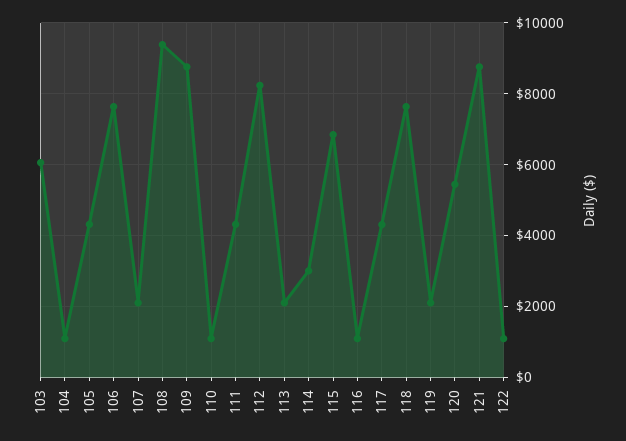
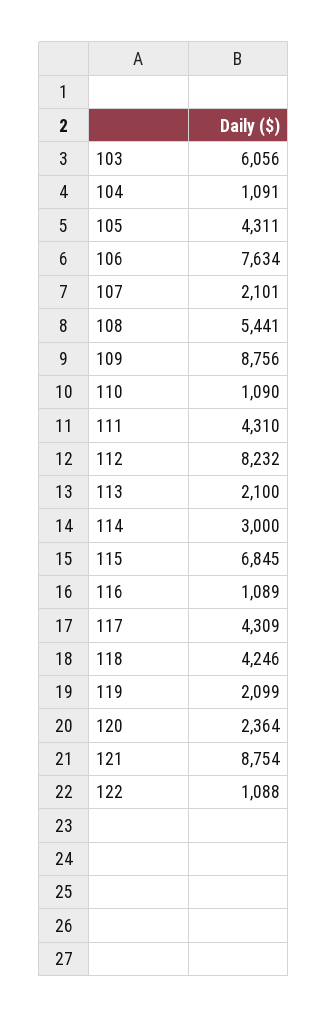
  {
    "103": 6056,
    "104": 1091,
    "105": 4311,
    "106": 7634,
    "107": 2101,
-   "108": 9400,
+   "108": 5441,
    "109": 8756,
    "110": 1090,
    "111": 4310,
    "112": 8232,
    "113": 2100,
    "114": 3000,
    "115": 6845,
    "116": 1089,
    "117": 4309,
-   "118": 7600,
+   "118": 4246,
    "119": 2099,
-   "120": 5400,
+   "120": 2364,
    "121": 8754,
    "122": 1088
  }

